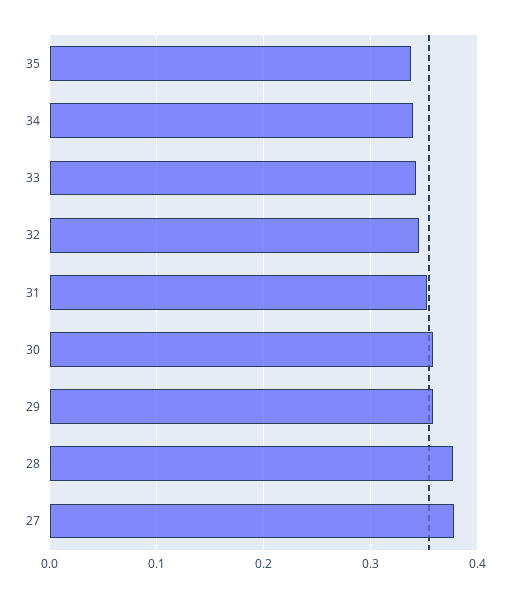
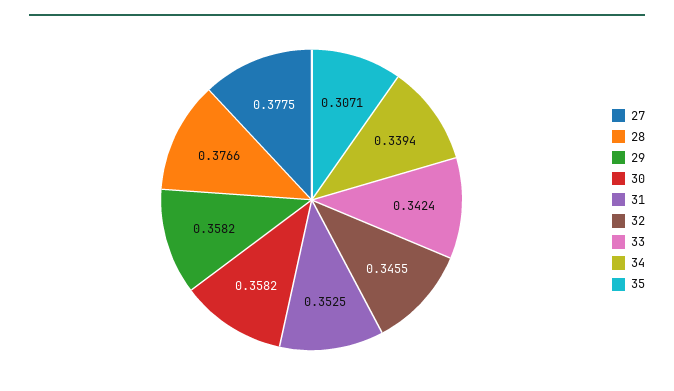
  {
-   "35": 0.34,
+   "35": 0.3071,
    "34": 0.3394,
    "33": 0.3424,
    "32": 0.3455,
    "31": 0.3525,
    "30": 0.3582,
    "29": 0.3582,
    "28": 0.3766,
    "27": 0.3775
  }

